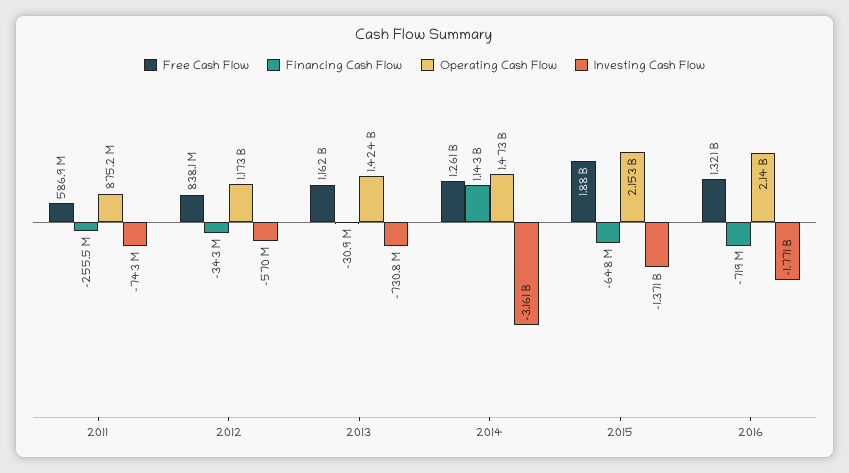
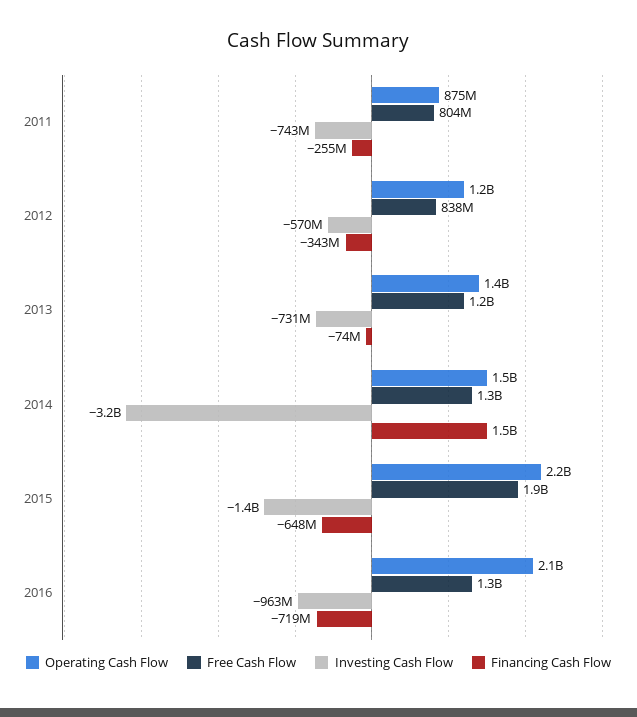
  {
    "Free Cash Flow": {
-     "2011": 586900000,
+     "2011": 804000000,
      "2012": 838100000,
      "2013": 1162000000,
      "2014": 1261000000,
      "2015": 1880000000,
      "2016": 1321000000
    },
    "Financing Cash Flow": {
      "2011": -255500000,
      "2012": -343000000,
-     "2013": -30900000,
+     "2013": -74000000,
-     "2014": 1143000000,
+     "2014": 1500000000,
      "2015": -648000000,
      "2016": -719000000
    },
    "Operating Cash Flow": {
      "2011": 875200000,
      "2012": 1173000000,
      "2013": 1424000000,
      "2014": 1473000000,
      "2015": 2153000000,
      "2016": 2140000000
    },
    "Investing Cash Flow": {
      "2011": -743000000,
      "2012": -570000000,
      "2013": -730800000,
      "2014": -3161000000,
      "2015": -1371000000,
-     "2016": -1771000000
+     "2016": -963000000
    }
  }

